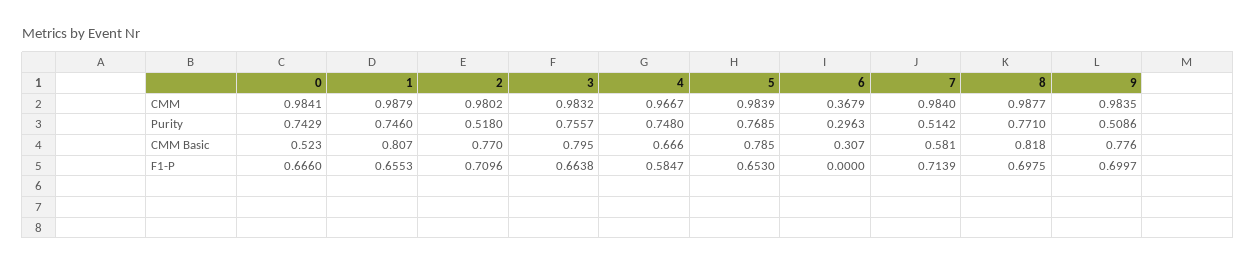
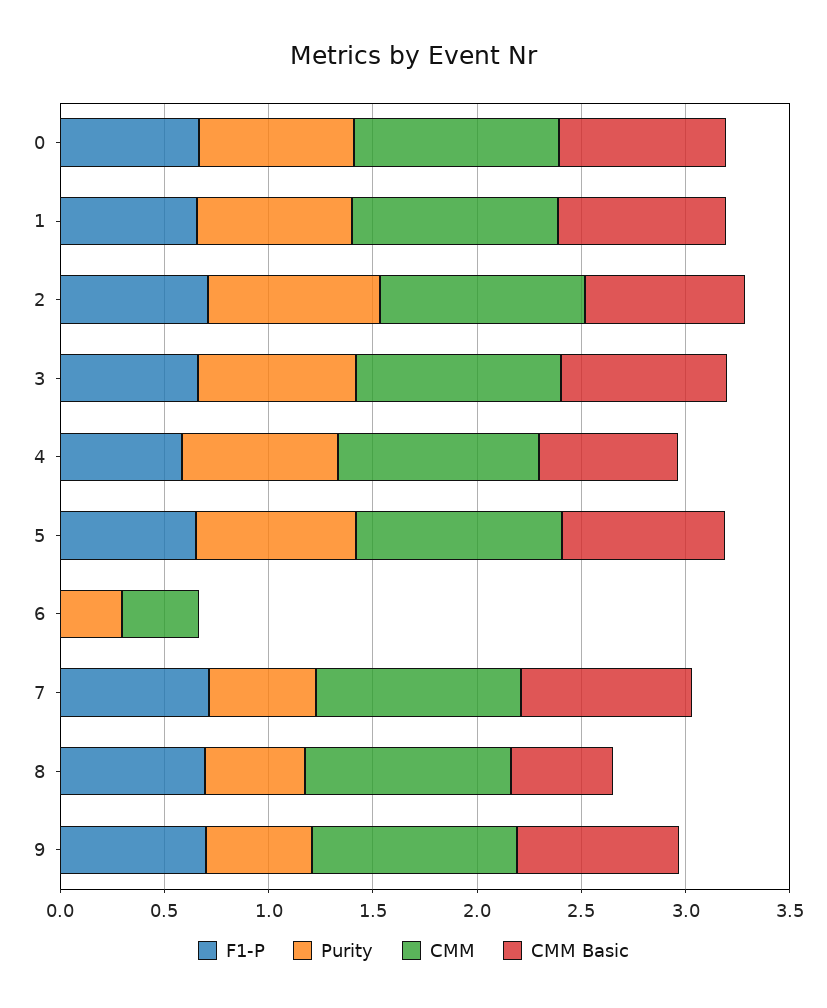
  {
    "CMM": {
      "0": 0.9841,
      "1": 0.9879,
      "2": 0.9802,
      "3": 0.9832,
      "4": 0.9667,
      "5": 0.9839,
      "6": 0.3679,
      "7": 0.984,
      "8": 0.9877,
      "9": 0.9835
    },
    "Purity": {
      "0": 0.7429,
      "1": 0.746,
-     "2": 0.518,
+     "2": 0.8,
      "3": 0.7557,
      "4": 0.748,
      "5": 0.7685,
      "6": 0.2963,
      "7": 0.5142,
-     "8": 0.771,
+     "8": 0.5,
      "9": 0.5086
    },
    "CMM Basic": {
-     "0": 0.523,
+     "0": 0.8,
      "1": 0.807,
      "2": 0.77,
      "3": 0.795,
      "4": 0.666,
      "5": 0.785,
-     "6": 0.307,
+     "6": 0,
-     "7": 0.581,
+     "7": 0.8,
-     "8": 0.818,
+     "8": 0.5,
      "9": 0.776
    },
    "F1-P": {
      "0": 0.666,
      "1": 0.6553,
      "2": 0.7096,
      "3": 0.6638,
      "4": 0.5847,
      "5": 0.653,
      "6": 0,
      "7": 0.7139,
      "8": 0.6975,
      "9": 0.6997
    }
  }

